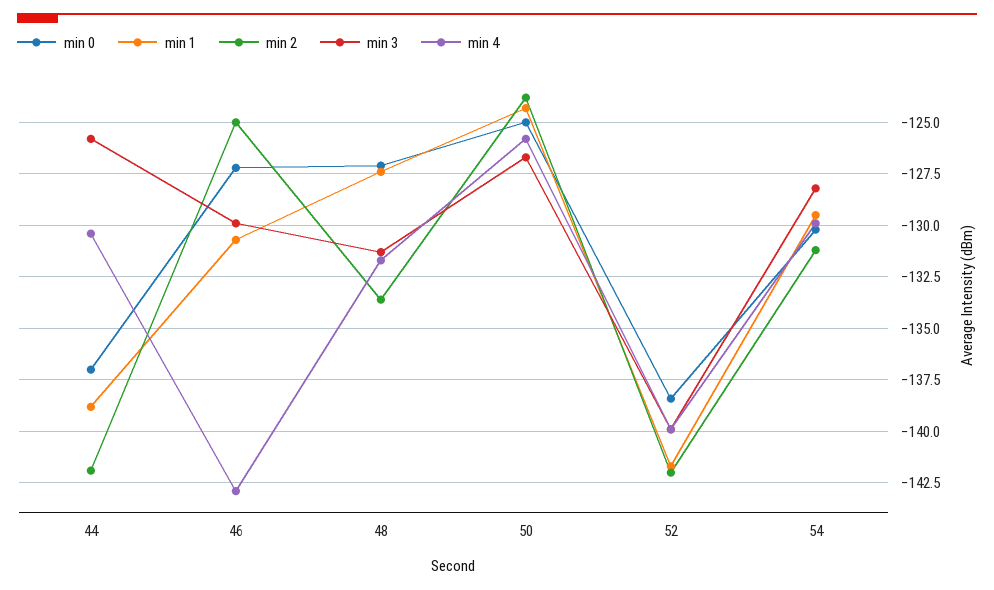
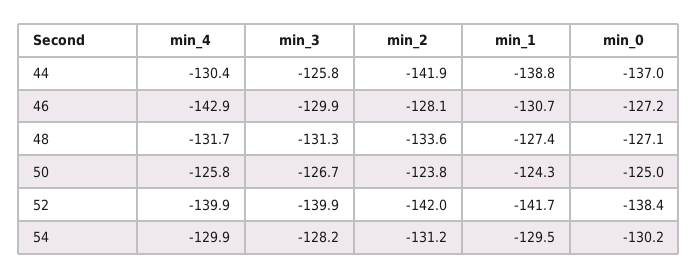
  {
    "min 0": {
      "44": -137,
      "46": -127.2,
      "48": -127.1,
      "50": -125,
      "52": -138.4,
      "54": -130.2
    },
    "min 1": {
      "44": -138.8,
      "46": -130.7,
      "48": -127.4,
      "50": -124.3,
      "52": -141.7,
      "54": -129.5
    },
    "min 2": {
      "44": -141.9,
-     "46": -125,
+     "46": -128.1,
      "48": -133.6,
      "50": -123.8,
      "52": -142,
      "54": -131.2
    },
    "min 3": {
      "44": -125.8,
      "46": -129.9,
      "48": -131.3,
      "50": -126.7,
      "52": -139.9,
      "54": -128.2
    },
    "min 4": {
      "44": -130.4,
      "46": -142.9,
      "48": -131.7,
      "50": -125.8,
      "52": -139.9,
      "54": -129.9
    }
  }

